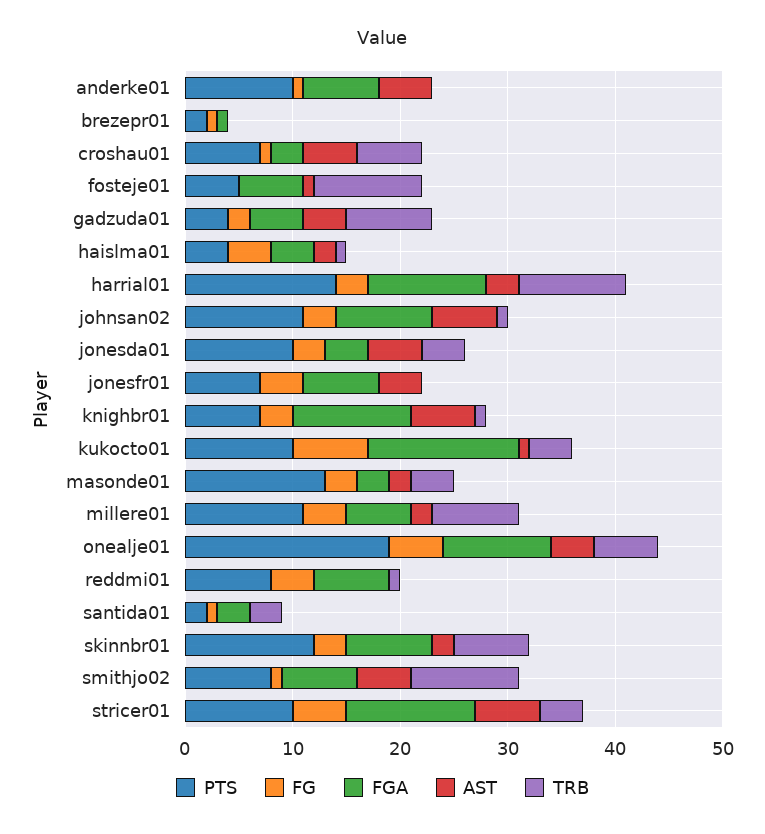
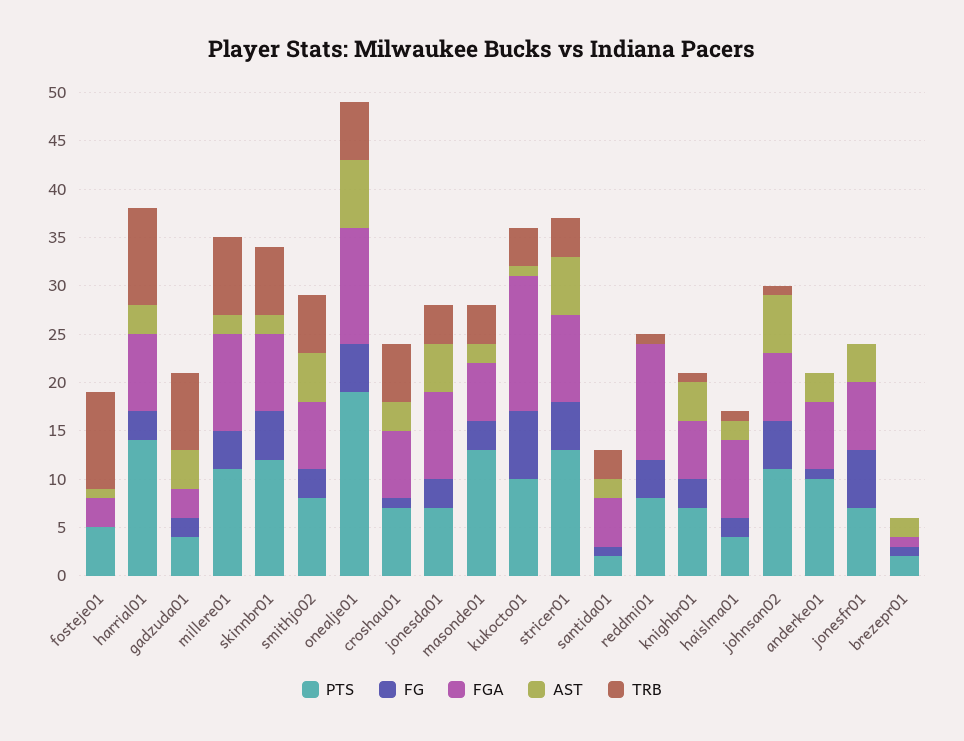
  {
    "PTS": {
      "anderke01": 10,
      "brezepr01": 2,
      "croshau01": 7,
      "fosteje01": 5,
      "gadzuda01": 4,
      "haislma01": 4,
      "harrial01": 14,
      "johnsan02": 11,
-     "jonesda01": 10,
+     "jonesda01": 7,
      "jonesfr01": 7,
      "knighbr01": 7,
      "kukocto01": 10,
      "masonde01": 13,
      "millere01": 11,
      "onealje01": 19,
      "reddmi01": 8,
      "santida01": 2,
      "skinnbr01": 12,
      "smithjo02": 8,
-     "stricer01": 10
+     "stricer01": 13
    },
    "FG": {
      "anderke01": 1,
      "brezepr01": 1,
      "croshau01": 1,
      "fosteje01": 0,
      "gadzuda01": 2,
-     "haislma01": 4,
+     "haislma01": 2,
      "harrial01": 3,
-     "johnsan02": 3,
+     "johnsan02": 5,
      "jonesda01": 3,
-     "jonesfr01": 4,
+     "jonesfr01": 6,
      "knighbr01": 3,
      "kukocto01": 7,
      "masonde01": 3,
      "millere01": 4,
      "onealje01": 5,
      "reddmi01": 4,
      "santida01": 1,
-     "skinnbr01": 3,
+     "skinnbr01": 5,
-     "smithjo02": 1,
+     "smithjo02": 3,
      "stricer01": 5
    },
    "FGA": {
      "anderke01": 7,
      "brezepr01": 1,
-     "croshau01": 3,
+     "croshau01": 7,
-     "fosteje01": 6,
+     "fosteje01": 3,
-     "gadzuda01": 5,
+     "gadzuda01": 3,
-     "haislma01": 4,
+     "haislma01": 8,
-     "harrial01": 11,
+     "harrial01": 8,
-     "johnsan02": 9,
+     "johnsan02": 7,
-     "jonesda01": 4,
+     "jonesda01": 9,
      "jonesfr01": 7,
-     "knighbr01": 11,
+     "knighbr01": 6,
      "kukocto01": 14,
-     "masonde01": 3,
+     "masonde01": 6,
-     "millere01": 6,
+     "millere01": 10,
-     "onealje01": 10,
+     "onealje01": 12,
-     "reddmi01": 7,
+     "reddmi01": 12,
-     "santida01": 3,
+     "santida01": 5,
      "skinnbr01": 8,
      "smithjo02": 7,
-     "stricer01": 12
+     "stricer01": 9
    },
    "AST": {
-     "anderke01": 5,
+     "anderke01": 3,
-     "brezepr01": 0,
+     "brezepr01": 2,
-     "croshau01": 5,
+     "croshau01": 3,
      "fosteje01": 1,
      "gadzuda01": 4,
      "haislma01": 2,
      "harrial01": 3,
      "johnsan02": 6,
      "jonesda01": 5,
      "jonesfr01": 4,
-     "knighbr01": 6,
+     "knighbr01": 4,
      "kukocto01": 1,
      "masonde01": 2,
      "millere01": 2,
-     "onealje01": 4,
+     "onealje01": 7,
      "reddmi01": 0,
-     "santida01": 0,
+     "santida01": 2,
      "skinnbr01": 2,
      "smithjo02": 5,
      "stricer01": 6
    },
    "TRB": {
      "anderke01": 0,
      "brezepr01": 0,
      "croshau01": 6,
      "fosteje01": 10,
      "gadzuda01": 8,
      "haislma01": 1,
      "harrial01": 10,
      "johnsan02": 1,
      "jonesda01": 4,
      "jonesfr01": 0,
      "knighbr01": 1,
      "kukocto01": 4,
      "masonde01": 4,
      "millere01": 8,
      "onealje01": 6,
      "reddmi01": 1,
      "santida01": 3,
      "skinnbr01": 7,
-     "smithjo02": 10,
+     "smithjo02": 6,
      "stricer01": 4
    }
  }

